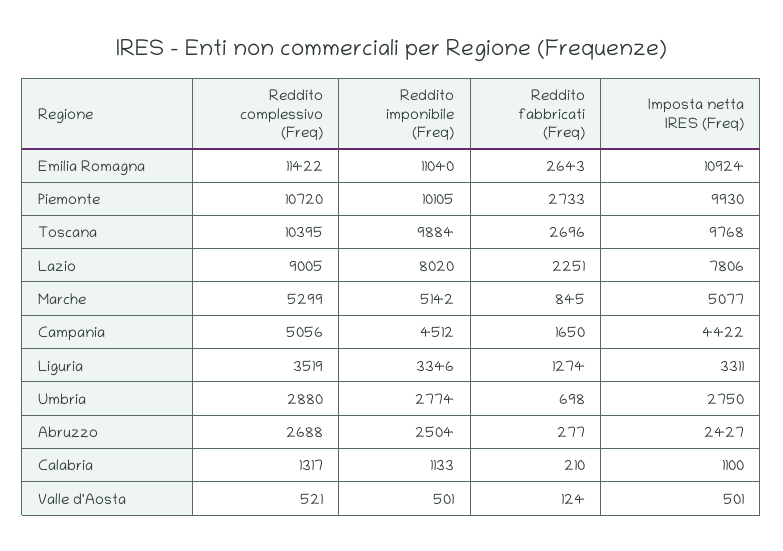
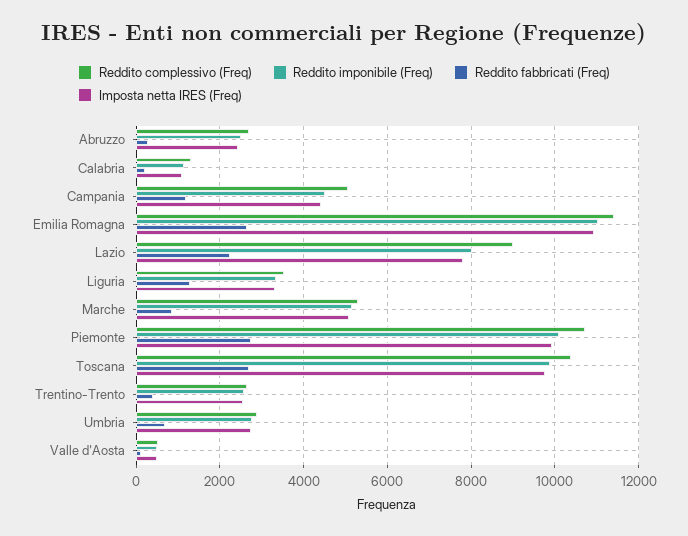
  {
    "Reddito complessivo (Freq)": {
      "Emilia Romagna": 11422,
      "Piemonte": 10720,
      "Toscana": 10395,
      "Lazio": 9005,
      "Marche": 5299,
      "Campania": 5056,
      "Liguria": 3519,
      "Umbria": 2880,
      "Abruzzo": 2688,
      "Calabria": 1317,
-     "Valle d'Aosta": 521
+     "Valle d'Aosta": 521,
+     "Trentino-Trento": 2600
    },
    "Reddito imponibile (Freq)": {
      "Emilia Romagna": 11040,
      "Piemonte": 10105,
      "Toscana": 9884,
      "Lazio": 8020,
      "Marche": 5142,
      "Campania": 4512,
      "Liguria": 3346,
      "Umbria": 2774,
      "Abruzzo": 2504,
      "Calabria": 1133,
-     "Valle d'Aosta": 501
+     "Valle d'Aosta": 501,
+     "Trentino-Trento": 2600
    },
    "Reddito fabbricati (Freq)": {
      "Emilia Romagna": 2643,
      "Piemonte": 2733,
      "Toscana": 2696,
      "Lazio": 2251,
      "Marche": 845,
-     "Campania": 1650,
+     "Campania": 1200,
      "Liguria": 1274,
      "Umbria": 698,
      "Abruzzo": 277,
      "Calabria": 210,
-     "Valle d'Aosta": 124
+     "Valle d'Aosta": 124,
+     "Trentino-Trento": 400
    },
    "Imposta netta IRES (Freq)": {
      "Emilia Romagna": 10924,
      "Piemonte": 9930,
      "Toscana": 9768,
      "Lazio": 7806,
      "Marche": 5077,
      "Campania": 4422,
      "Liguria": 3311,
      "Umbria": 2750,
      "Abruzzo": 2427,
      "Calabria": 1100,
-     "Valle d'Aosta": 501
+     "Valle d'Aosta": 501,
+     "Trentino-Trento": 2600
    }
  }

